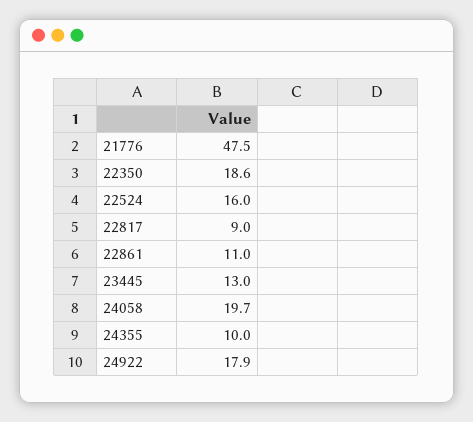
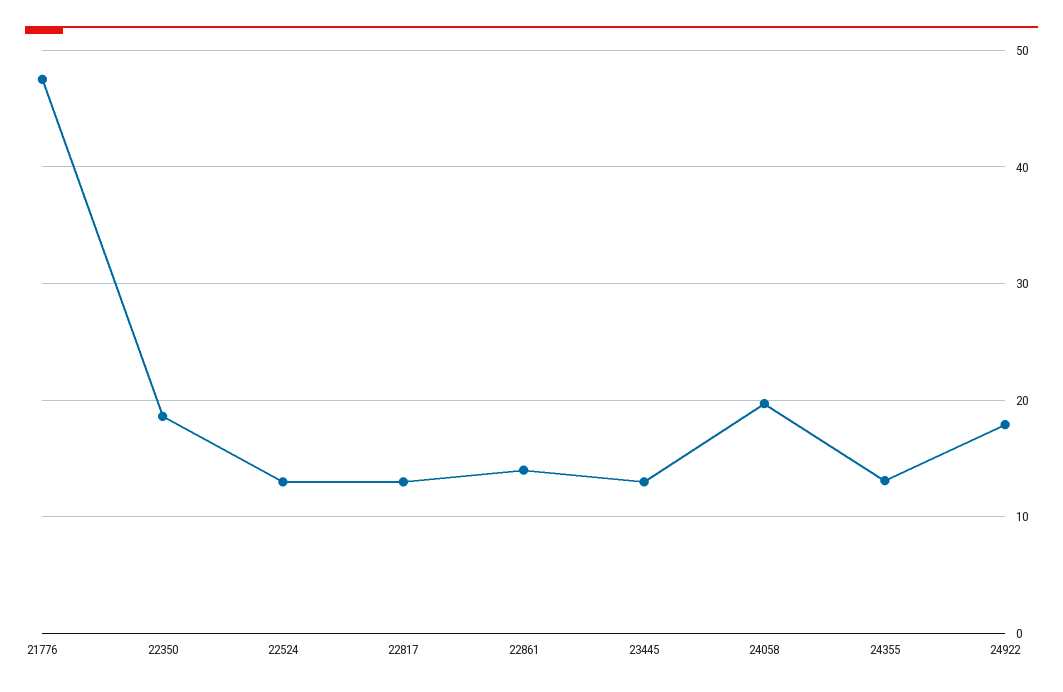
  {
    "21776": 47.5,
    "22350": 18.6,
-   "22524": 16,
+   "22524": 13,
-   "22817": 9,
+   "22817": 13,
-   "22861": 11,
+   "22861": 14,
    "23445": 13,
    "24058": 19.7,
-   "24355": 10,
+   "24355": 13,
    "24922": 17.9
  }

